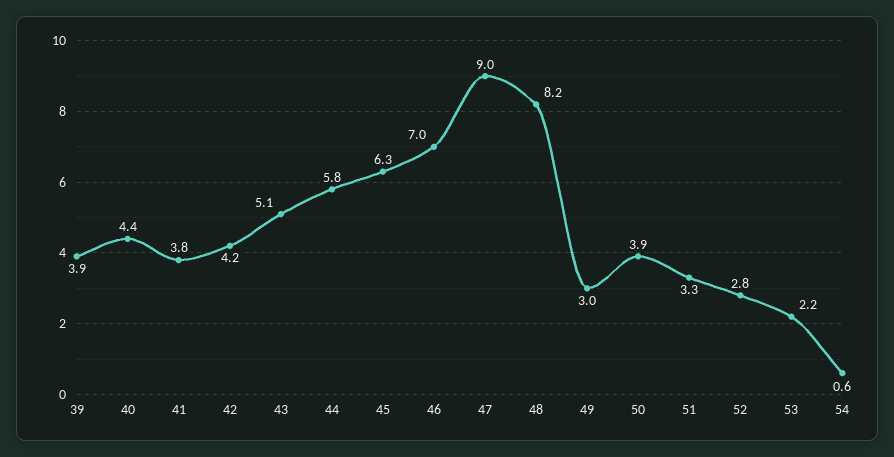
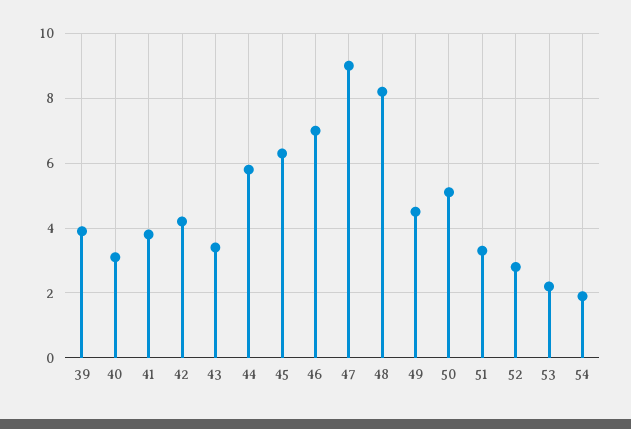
  {
    "39": 3.9,
-   "40": 4.4,
+   "40": 3,
    "41": 3.8,
    "42": 4.2,
-   "43": 5.1,
+   "43": 3.5,
    "44": 5.8,
    "45": 6.3,
    "46": 7,
    "47": 9,
    "48": 8.2,
-   "49": 3,
+   "49": 4.5,
-   "50": 3.9,
+   "50": 5,
    "51": 3.3,
    "52": 2.8,
    "53": 2.2,
-   "54": 0.6
+   "54": 2
  }

